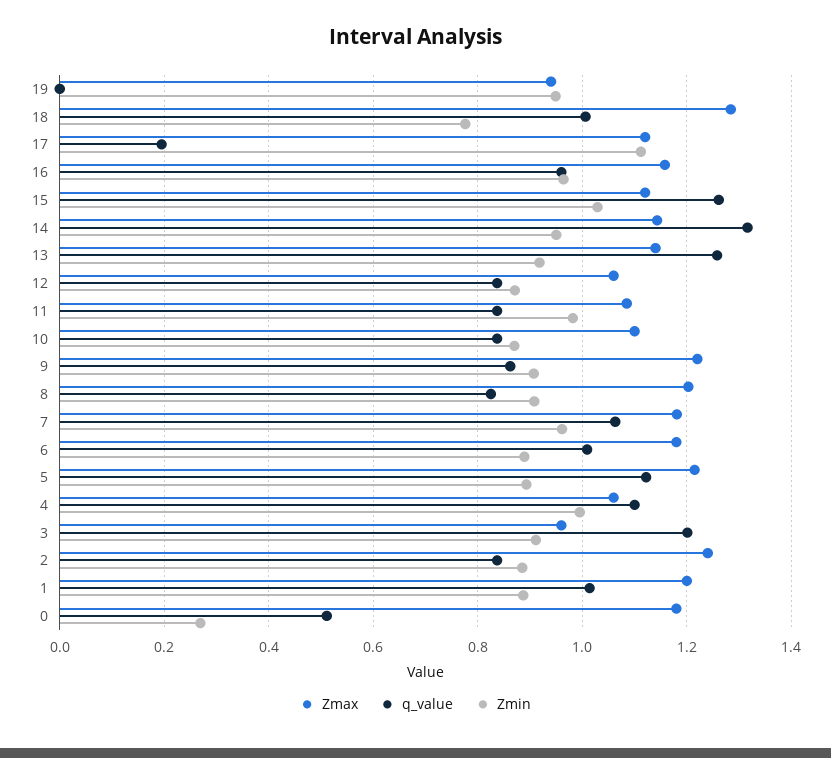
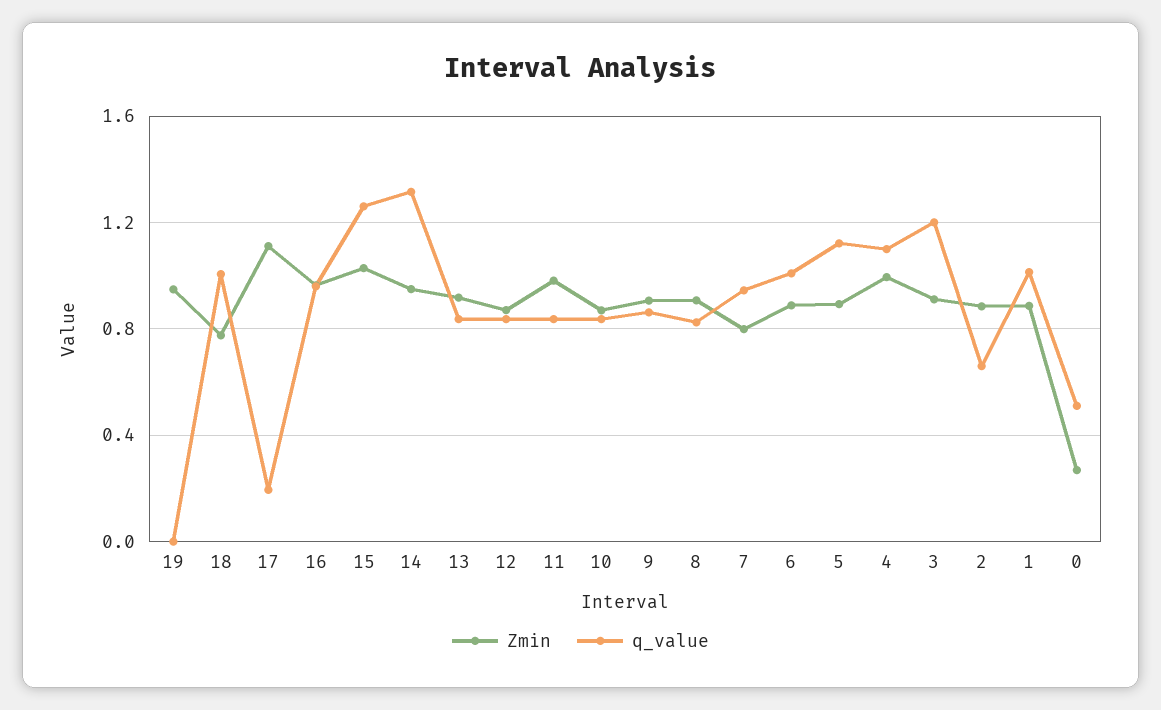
  {
-   "Zmax": {
-     "19": 0.94,
-     "18": 1.28,
-     "17": 1.12,
-     "16": 1.16,
-     "15": 1.12,
-     "14": 1.14,
-     "13": 1.14,
-     "12": 1.06,
-     "11": 1.08,
-     "10": 1.1,
-     "9": 1.22,
-     "8": 1.2,
-     "7": 1.18,
-     "6": 1.18,
-     "5": 1.22,
-     "4": 1.06,
-     "3": 0.96,
-     "2": 1.24,
-     "1": 1.2,
-     "0": 1.18
-   },
    "q_value": {
      "19": 0,
      "18": 1,
      "17": 0.2,
      "16": 0.96,
      "15": 1.26,
      "14": 1.32,
-     "13": 1.26,
+     "13": 0.85,
      "12": 0.84,
      "11": 0.84,
      "10": 0.84,
      "9": 0.86,
      "8": 0.82,
-     "7": 1.06,
+     "7": 0.95,
      "6": 1,
      "5": 1.12,
      "4": 1.1,
      "3": 1.2,
-     "2": 0.84,
+     "2": 0.65,
      "1": 1.02,
      "0": 0.52
    },
    "Zmin": {
      "19": 0.94,
      "18": 0.78,
      "17": 1.12,
      "16": 0.96,
      "15": 1.02,
      "14": 0.96,
      "13": 0.92,
      "12": 0.88,
      "11": 0.98,
      "10": 0.88,
      "9": 0.9,
      "8": 0.9,
-     "7": 0.96,
+     "7": 0.8,
      "6": 0.88,
      "5": 0.9,
      "4": 1,
      "3": 0.92,
      "2": 0.88,
      "1": 0.88,
      "0": 0.26
    }
  }

